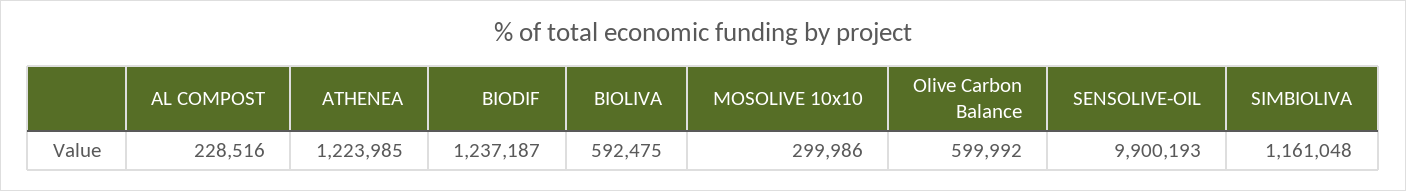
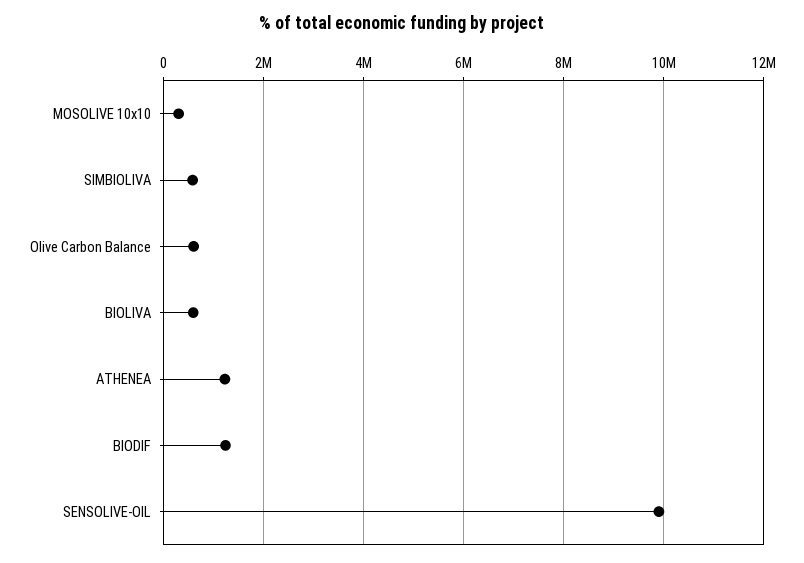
  {
-   "AL COMPOST": 228516,
    "ATHENEA": 1223985,
    "BIODIF": 1237187,
    "BIOLIVA": 592475,
    "MOSOLIVE 10x10": 299986,
    "Olive Carbon Balance": 599992,
    "SENSOLIVE-OIL": 9900193,
-   "SIMBIOLIVA": 1161048
+   "SIMBIOLIVA": 600000
  }

